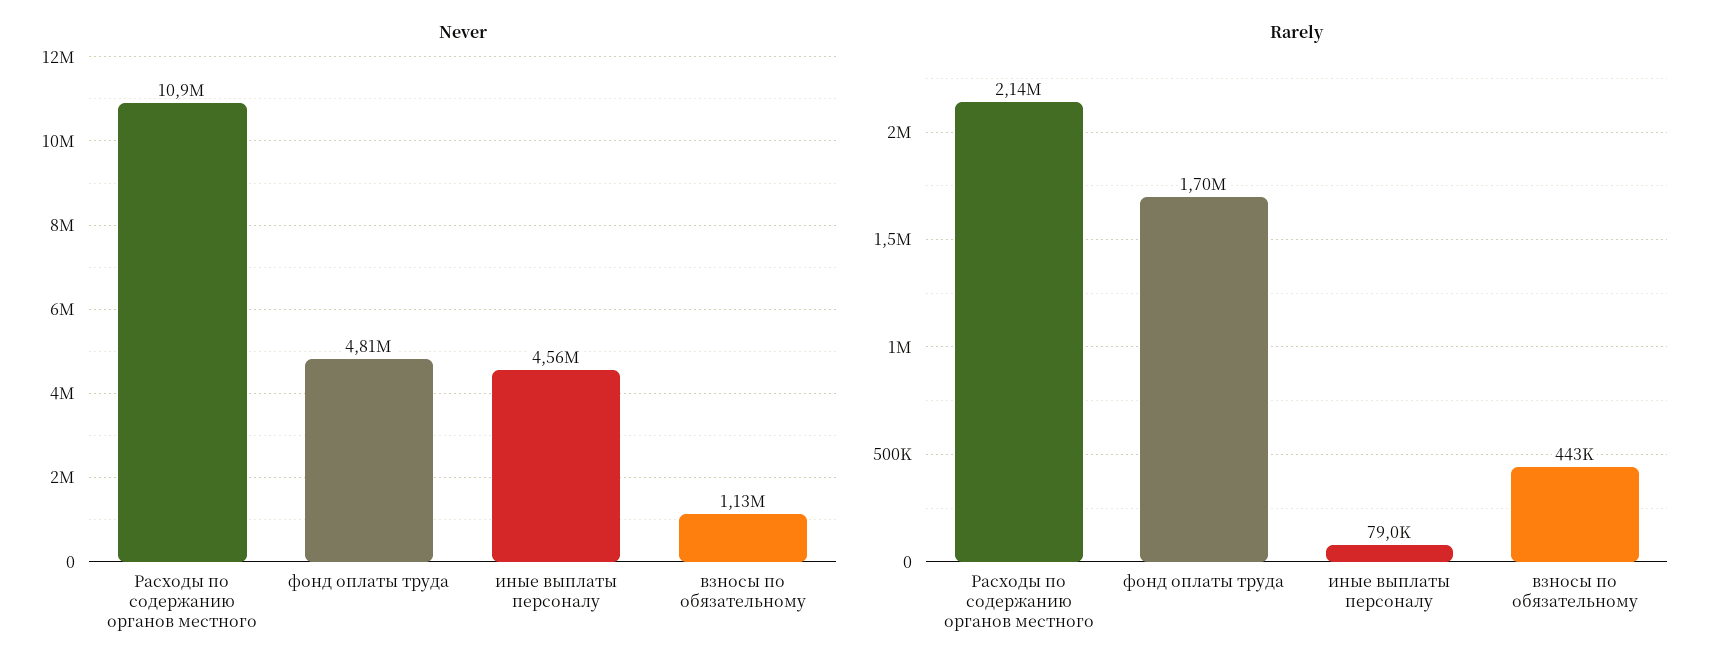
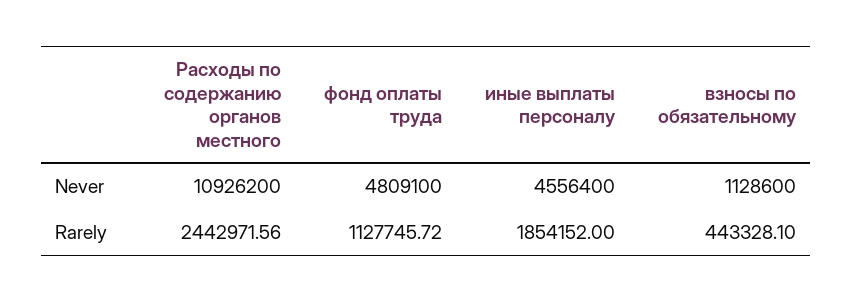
  {
    "Never": {
      "Расходы по содержанию органов местного": 10926200,
      "фонд оплаты труда": 4809100,
      "иные выплаты персоналу": 4556400,
      "взносы по обязательному": 1128600
    },
    "Rarely": {
-     "Расходы по содержанию органов местного": 2140000,
+     "Расходы по содержанию органов местного": 2442971.56,
-     "фонд оплаты труда": 1700000,
+     "фонд оплаты труда": 1127745.72,
-     "иные выплаты персоналу": 79000,
+     "иные выплаты персоналу": 1854152,
      "взносы по обязательному": 443328.1
    }
  }

